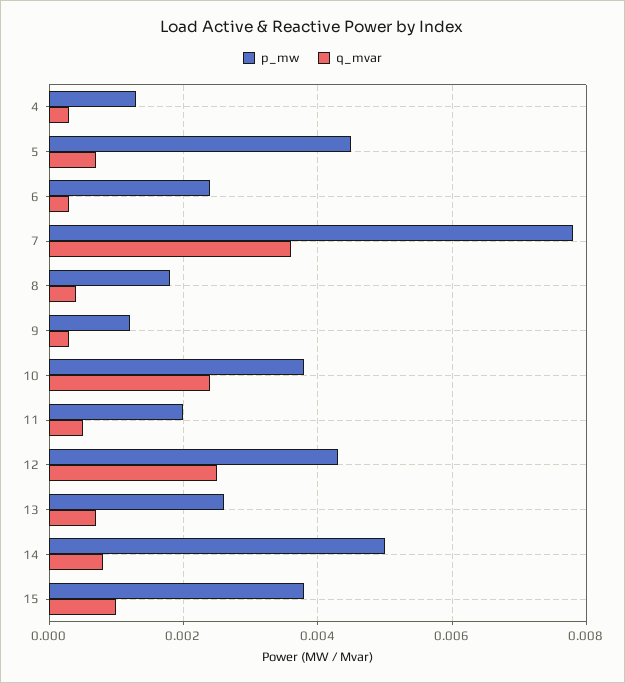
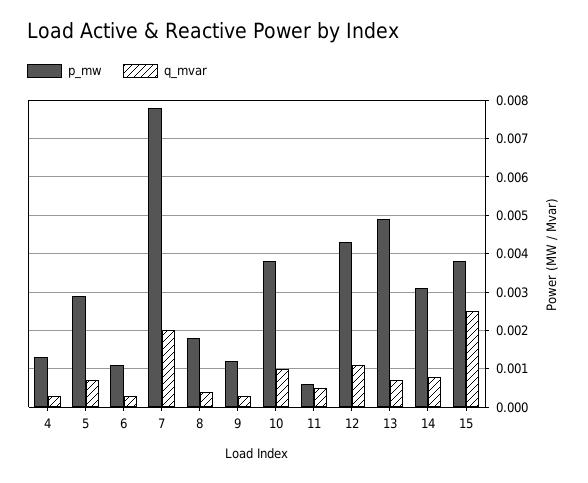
  {
    "p_mw": {
      "4": 0.0015,
-     "5": 0.0045,
+     "5": 0.003,
-     "6": 0.0025,
+     "6": 0.001,
      "7": 0.008,
      "8": 0.002,
      "9": 0.001,
      "10": 0.004,
-     "11": 0.002,
+     "11": 0.0005,
      "12": 0.0045,
-     "13": 0.0025,
+     "13": 0.005,
-     "14": 0.005,
+     "14": 0.003,
      "15": 0.004
    },
    "q_mvar": {
      "4": 0.0005,
      "5": 0.0005,
      "6": 0.0005,
-     "7": 0.0035,
+     "7": 0.002,
      "8": 0.0005,
      "9": 0.0005,
-     "10": 0.0025,
+     "10": 0.001,
      "11": 0.0005,
-     "12": 0.0025,
+     "12": 0.001,
      "13": 0.0005,
      "14": 0.001,
-     "15": 0.001
+     "15": 0.0025
    }
  }

